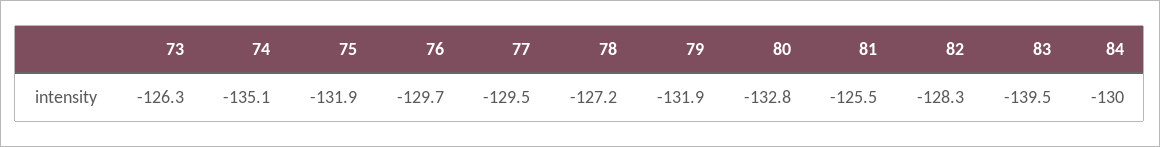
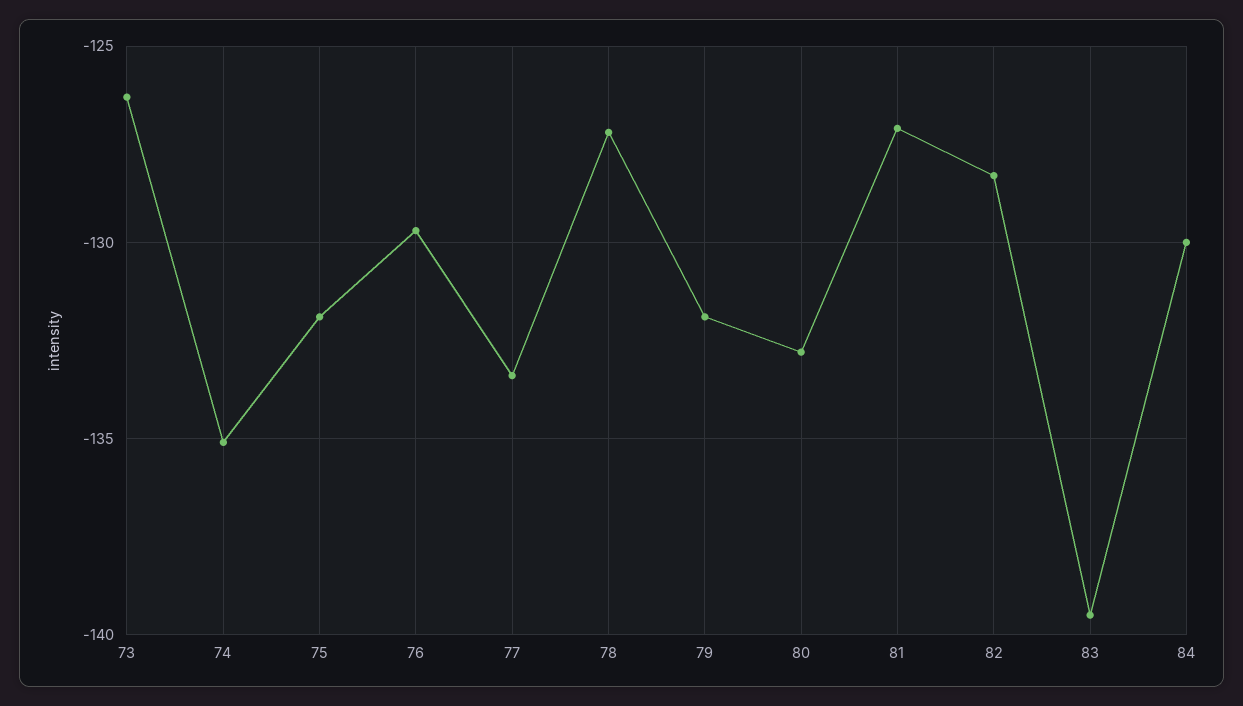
  {
    "73": -126.3,
    "74": -135.1,
    "75": -131.9,
    "76": -129.7,
-   "77": -129.5,
+   "77": -133.5,
    "78": -127.2,
    "79": -131.9,
    "80": -132.8,
-   "81": -125.5,
+   "81": -127,
    "82": -128.3,
    "83": -139.5,
    "84": -130
  }

